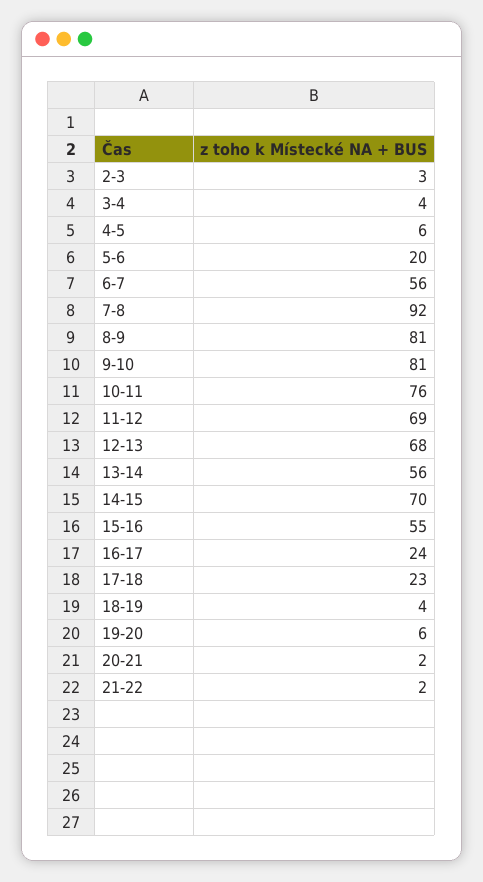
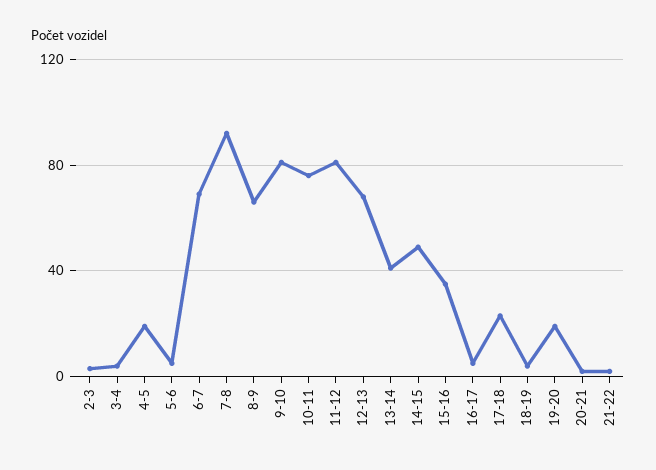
  {
    "2-3": 3,
    "3-4": 4,
-   "4-5": 6,
+   "4-5": 20,
-   "5-6": 20,
+   "5-6": 5,
-   "6-7": 56,
+   "6-7": 70,
    "7-8": 92,
-   "8-9": 81,
+   "8-9": 65,
    "9-10": 81,
    "10-11": 76,
-   "11-12": 69,
+   "11-12": 80,
    "12-13": 68,
-   "13-14": 56,
+   "13-14": 40,
-   "14-15": 70,
+   "14-15": 50,
-   "15-16": 55,
+   "15-16": 35,
-   "16-17": 24,
+   "16-17": 5,
    "17-18": 23,
    "18-19": 4,
-   "19-20": 6,
+   "19-20": 20,
    "20-21": 2,
    "21-22": 2
  }

